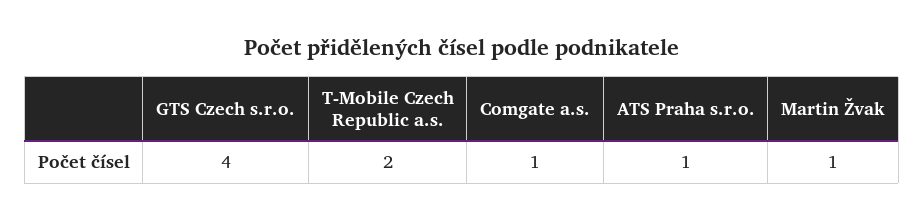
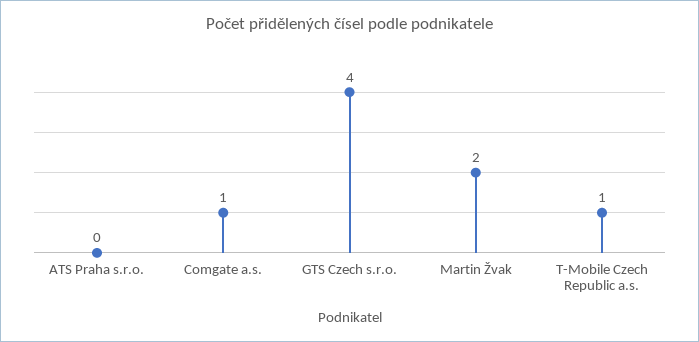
  {
    "GTS Czech s.r.o.": 4,
-   "T-Mobile Czech Republic a.s.": 2,
+   "T-Mobile Czech Republic a.s.": 1,
    "Comgate a.s.": 1,
-   "ATS Praha s.r.o.": 1,
+   "ATS Praha s.r.o.": 0,
-   "Martin Žvak": 1
+   "Martin Žvak": 2
  }

